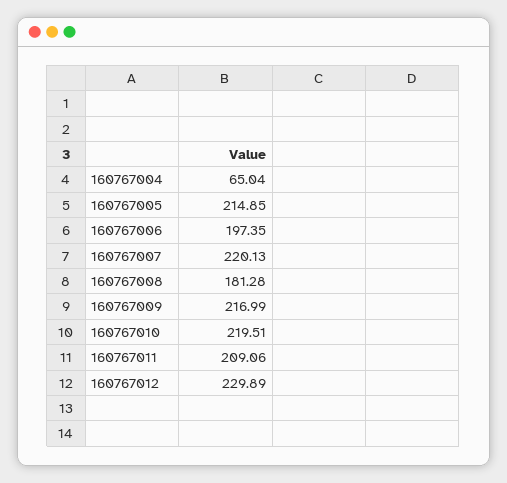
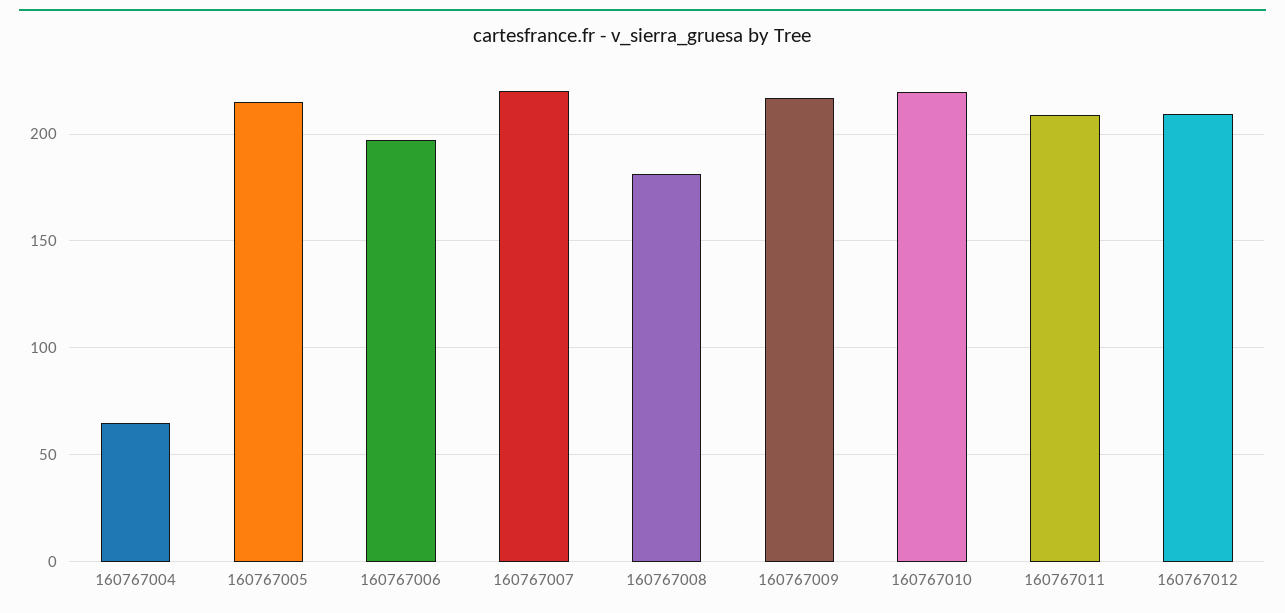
  {
    "160767004": 65.04,
    "160767005": 214.85,
    "160767006": 197.35,
    "160767007": 220.13,
    "160767008": 181.28,
    "160767009": 216.99,
    "160767010": 219.51,
    "160767011": 209.06,
-   "160767012": 229.89
+   "160767012": 210
  }

